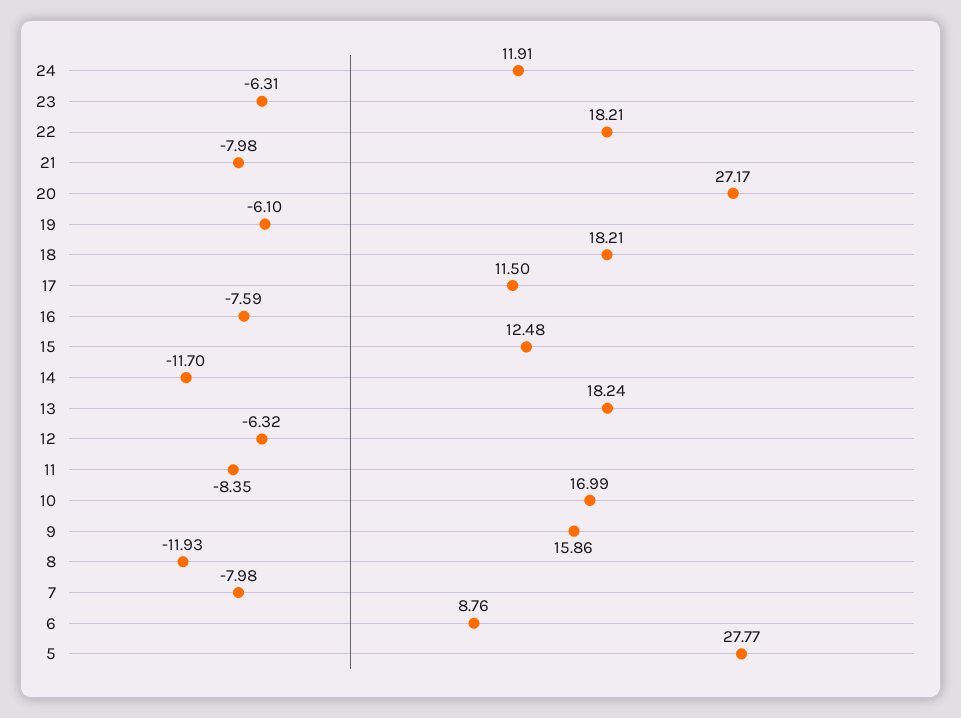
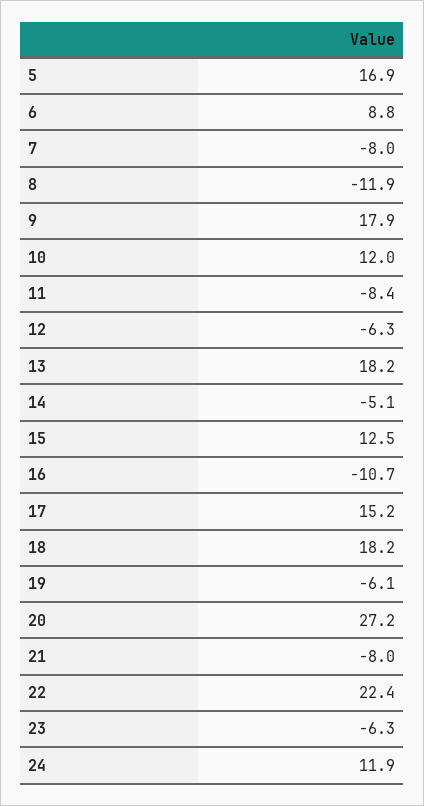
  {
    "24": 11.91,
    "23": -6.31,
-   "22": 18.21,
+   "22": 22.4,
    "21": -7.98,
    "20": 27.17,
    "19": -6.1,
    "18": 18.21,
-   "17": 11.5,
+   "17": 15.2,
-   "16": -7.59,
+   "16": -10.7,
    "15": 12.48,
-   "14": -11.7,
+   "14": -5.1,
    "13": 18.24,
    "12": -6.32,
    "11": -8.35,
-   "10": 16.99,
+   "10": 12,
-   "9": 15.86,
+   "9": 17.9,
    "8": -11.93,
    "7": -7.98,
    "6": 8.76,
-   "5": 27.77
+   "5": 16.9
  }

